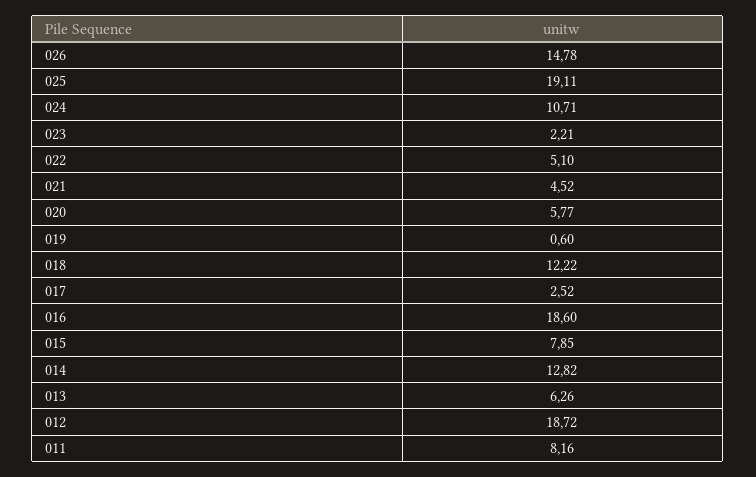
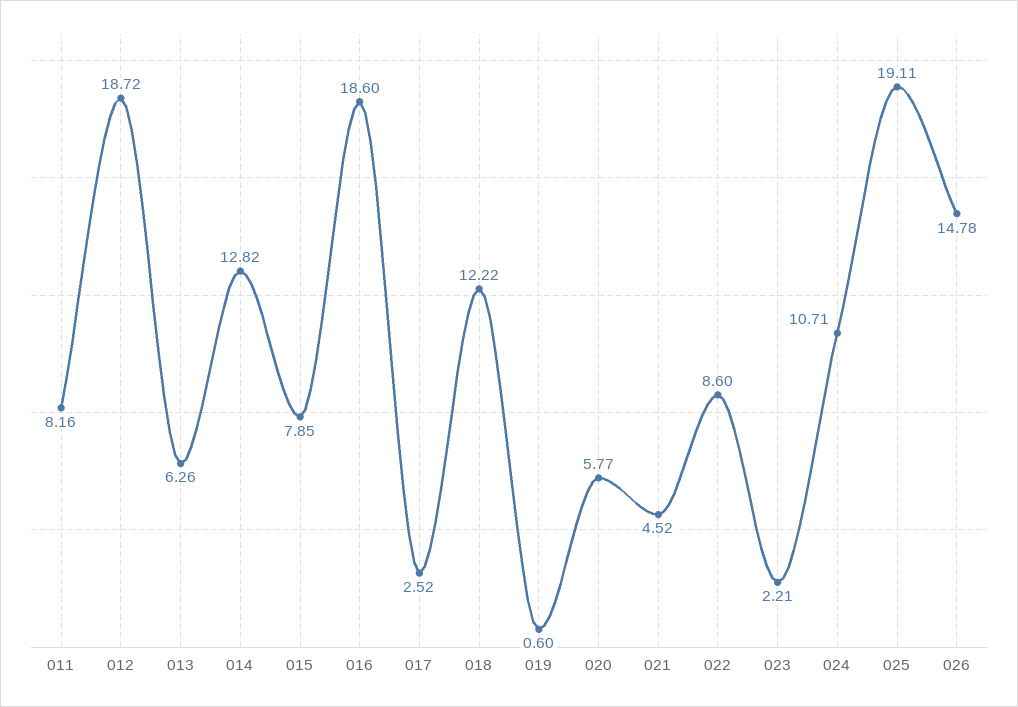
  {
    "026": 14.78,
    "025": 19.11,
    "024": 10.71,
    "023": 2.21,
-   "022": 5.1,
+   "022": 8.6,
    "021": 4.52,
    "020": 5.77,
    "019": 0.6,
    "018": 12.22,
    "017": 2.52,
    "016": 18.6,
    "015": 7.85,
    "014": 12.82,
    "013": 6.26,
    "012": 18.72,
    "011": 8.16
  }

